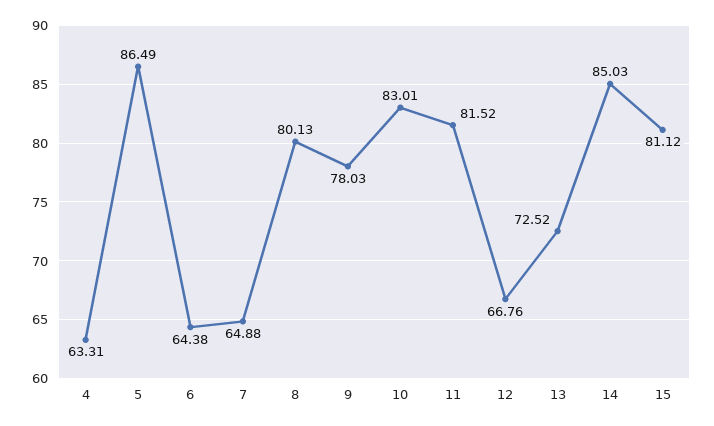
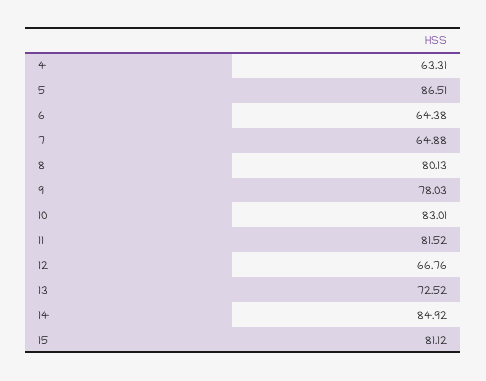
  {
    "4": 63.31,
-   "5": 86.49,
+   "5": 86.51,
    "6": 64.38,
    "7": 64.88,
    "8": 80.13,
    "9": 78.03,
    "10": 83.01,
    "11": 81.52,
    "12": 66.76,
    "13": 72.52,
-   "14": 85.03,
+   "14": 84.92,
    "15": 81.12
  }

